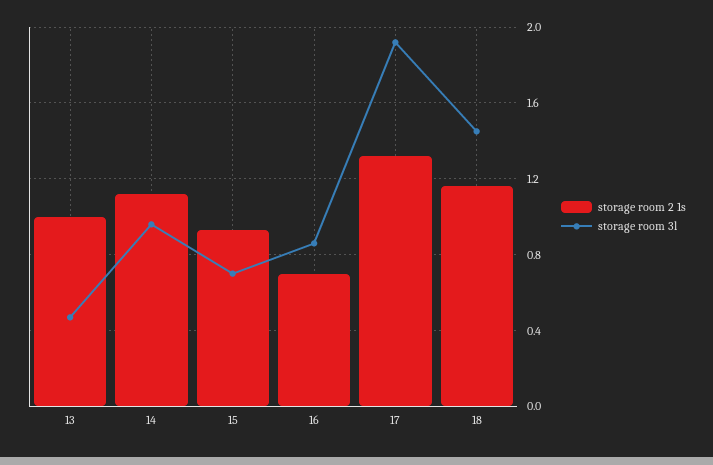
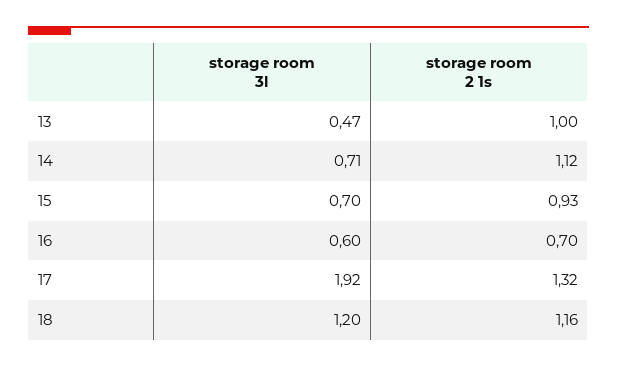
  {
    "storage room 2 1s": {
      "13": 1,
      "14": 1.12,
      "15": 0.93,
      "16": 0.7,
      "17": 1.32,
      "18": 1.16
    },
    "storage room 3l": {
      "13": 0.47,
-     "14": 0.95,
+     "14": 0.71,
      "15": 0.7,
-     "16": 0.85,
+     "16": 0.6,
      "17": 1.92,
-     "18": 1.45
+     "18": 1.2
    }
  }

